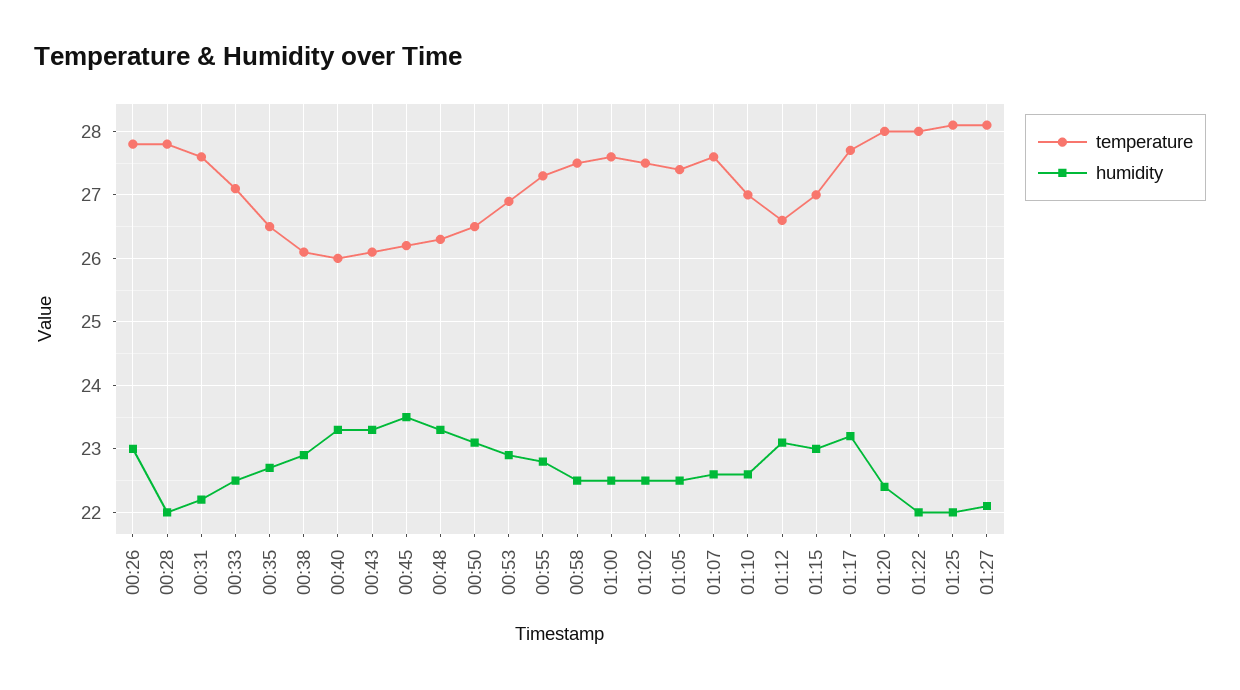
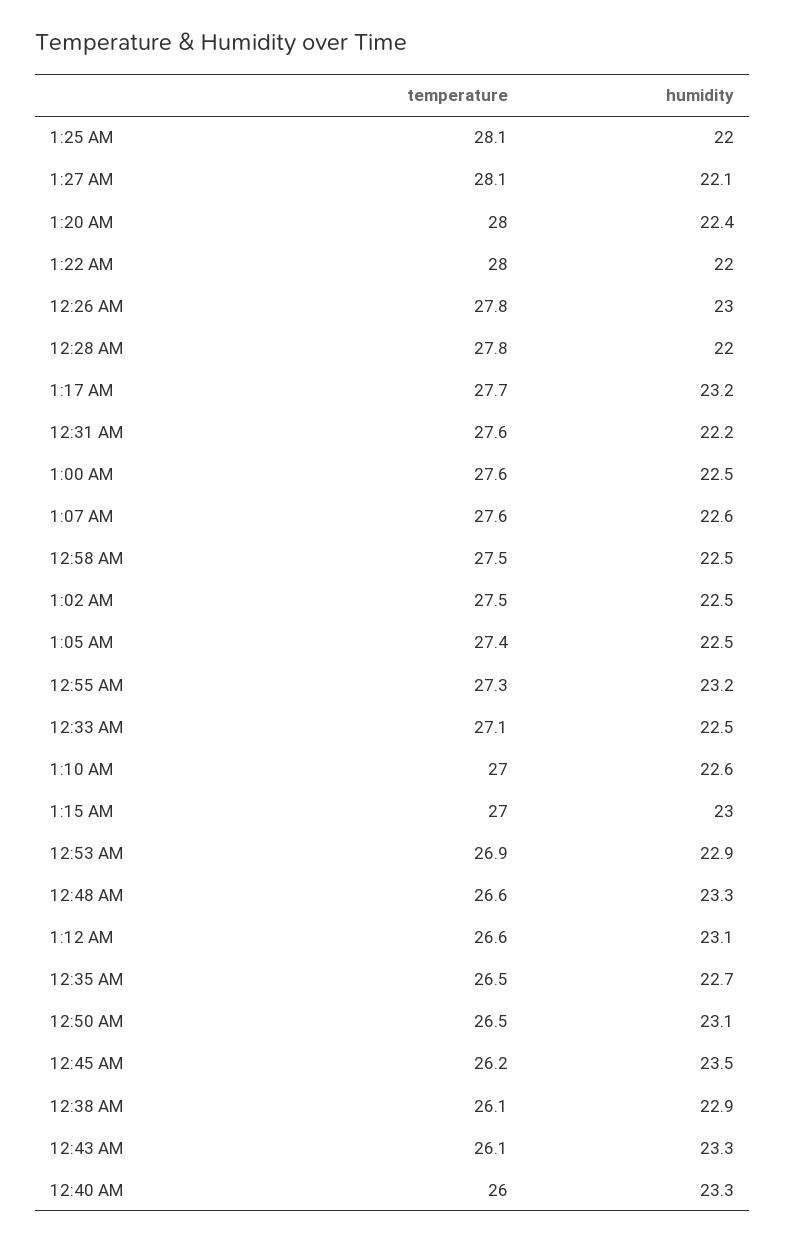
  {
    "temperature": {
      "00:26": 27.8,
      "00:28": 27.8,
      "00:31": 27.6,
      "00:33": 27.1,
      "00:35": 26.5,
      "00:38": 26.1,
      "00:40": 26,
      "00:43": 26.1,
      "00:45": 26.2,
-     "00:48": 26.3,
+     "00:48": 26.6,
      "00:50": 26.5,
      "00:53": 26.9,
      "00:55": 27.3,
      "00:58": 27.5,
      "01:00": 27.6,
      "01:02": 27.5,
      "01:05": 27.4,
      "01:07": 27.6,
      "01:10": 27,
      "01:12": 26.6,
      "01:15": 27,
      "01:17": 27.7,
      "01:20": 28,
      "01:22": 28,
      "01:25": 28.1,
      "01:27": 28.1
    },
    "humidity": {
      "00:26": 23,
      "00:28": 22,
      "00:31": 22.2,
      "00:33": 22.5,
      "00:35": 22.7,
      "00:38": 22.9,
      "00:40": 23.3,
      "00:43": 23.3,
      "00:45": 23.5,
      "00:48": 23.3,
      "00:50": 23.1,
      "00:53": 22.9,
-     "00:55": 22.8,
+     "00:55": 23.2,
      "00:58": 22.5,
      "01:00": 22.5,
      "01:02": 22.5,
      "01:05": 22.5,
      "01:07": 22.6,
      "01:10": 22.6,
      "01:12": 23.1,
      "01:15": 23,
      "01:17": 23.2,
      "01:20": 22.4,
      "01:22": 22,
      "01:25": 22,
      "01:27": 22.1
    }
  }

